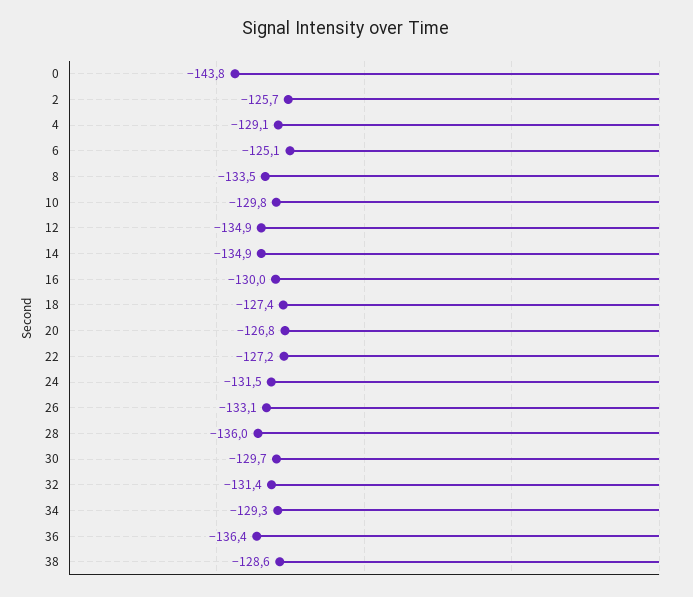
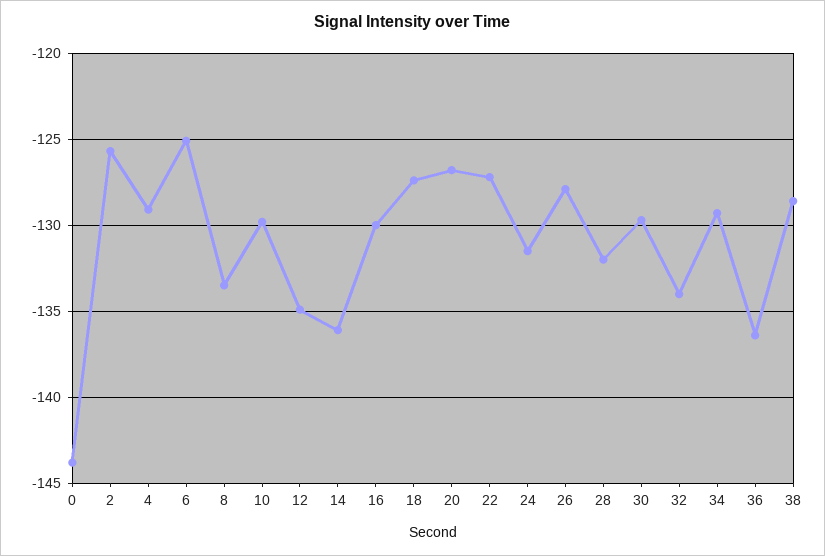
  {
    "0": -143.8,
    "2": -125.7,
    "4": -129.1,
    "6": -125.1,
    "8": -133.5,
    "10": -129.8,
    "12": -134.9,
-   "14": -134.9,
+   "14": -136,
    "16": -130,
    "18": -127.4,
    "20": -126.8,
    "22": -127.2,
    "24": -131.5,
-   "26": -133.1,
+   "26": -128,
-   "28": -136,
+   "28": -132,
    "30": -129.7,
-   "32": -131.4,
+   "32": -134,
    "34": -129.3,
    "36": -136.4,
    "38": -128.6
  }

